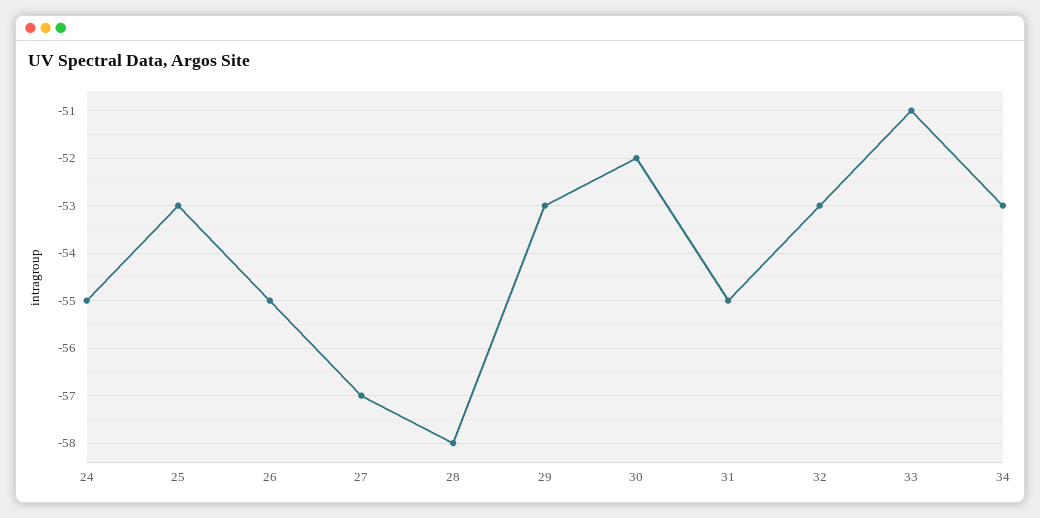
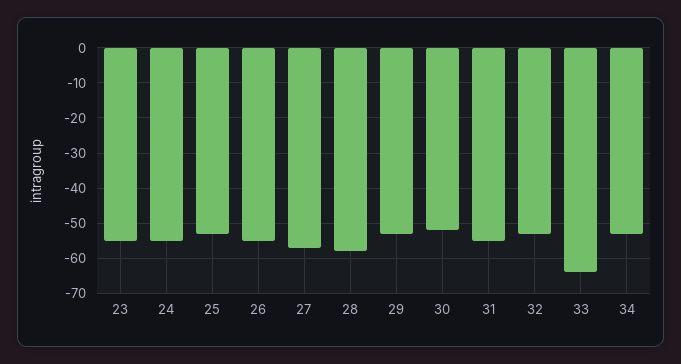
  {
    "24": -55,
    "25": -53,
    "26": -55,
    "27": -57,
    "28": -58,
    "29": -53,
    "30": -52,
    "31": -55,
    "32": -53,
-   "33": -51,
+   "33": -65,
-   "34": -53
+   "34": -53,
+   "23": -55
  }

